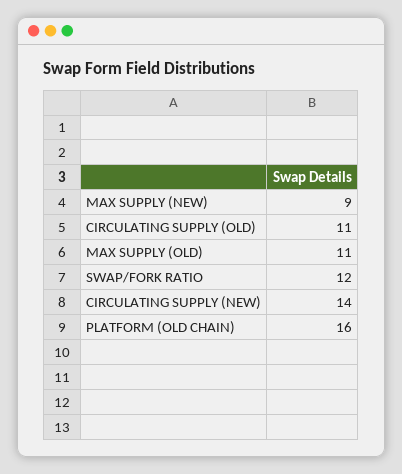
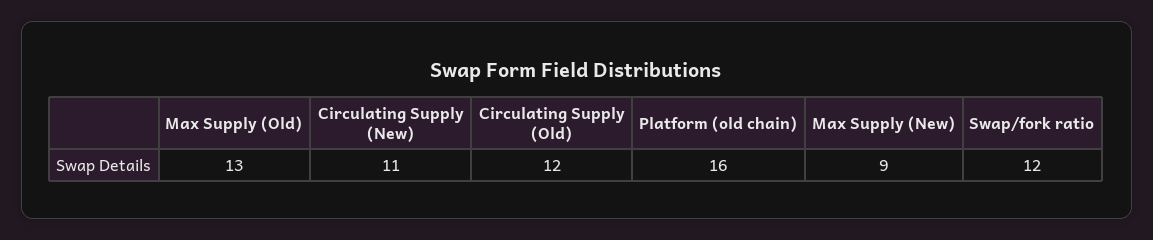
  {
    "MAX SUPPLY (NEW)": 9,
-   "CIRCULATING SUPPLY (OLD)": 11,
+   "CIRCULATING SUPPLY (OLD)": 12,
-   "MAX SUPPLY (OLD)": 11,
+   "MAX SUPPLY (OLD)": 13,
    "SWAP/FORK RATIO": 12,
-   "CIRCULATING SUPPLY (NEW)": 14,
+   "CIRCULATING SUPPLY (NEW)": 11,
    "PLATFORM (OLD CHAIN)": 16
  }

